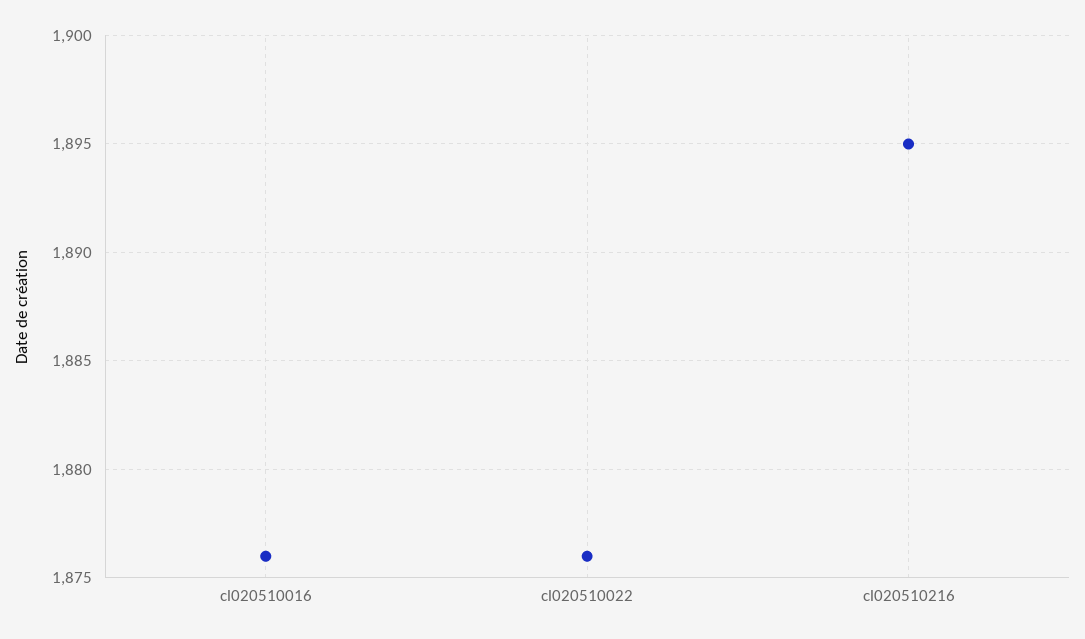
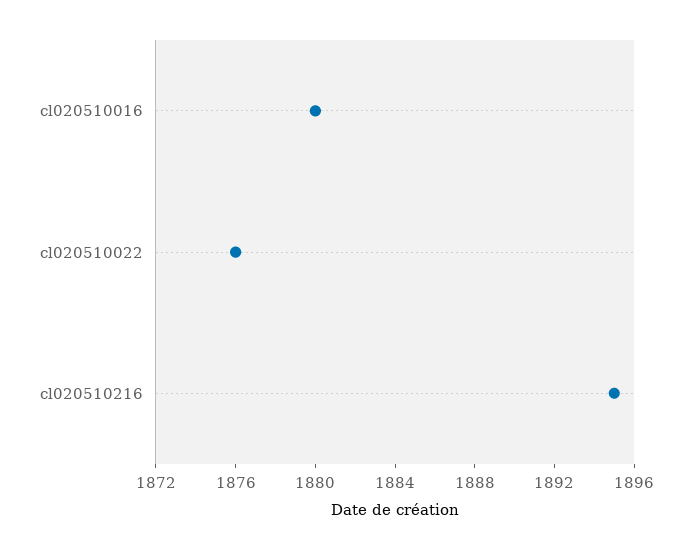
  {
-   "cl020510016": 1876,
+   "cl020510016": 1880,
    "cl020510022": 1876,
    "cl020510216": 1895
  }

